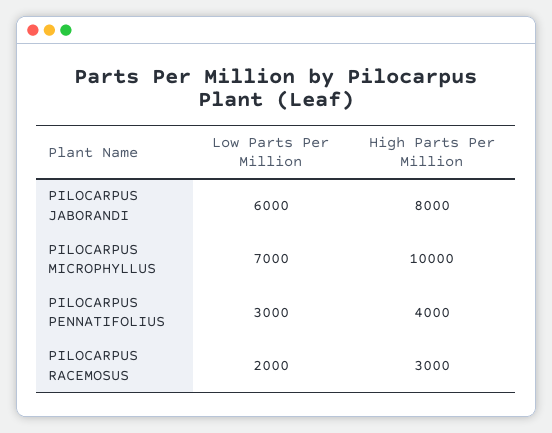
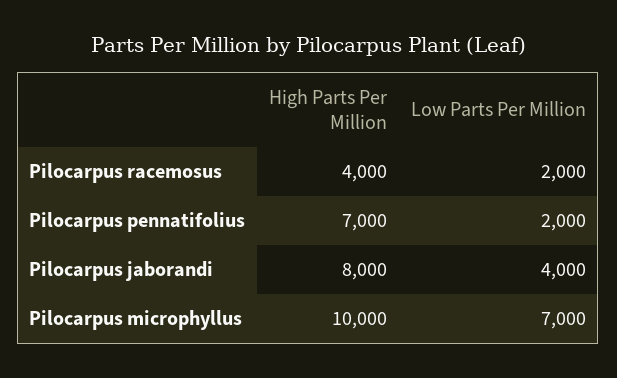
  {
    "Low Parts Per Million": {
-     "PILOCARPUS JABORANDI": 6000,
+     "PILOCARPUS JABORANDI": 4000,
      "PILOCARPUS MICROPHYLLUS": 7000,
-     "PILOCARPUS PENNATIFOLIUS": 3000,
+     "PILOCARPUS PENNATIFOLIUS": 2000,
      "PILOCARPUS RACEMOSUS": 2000
    },
    "High Parts Per Million": {
      "PILOCARPUS JABORANDI": 8000,
      "PILOCARPUS MICROPHYLLUS": 10000,
-     "PILOCARPUS PENNATIFOLIUS": 4000,
+     "PILOCARPUS PENNATIFOLIUS": 7000,
-     "PILOCARPUS RACEMOSUS": 3000
+     "PILOCARPUS RACEMOSUS": 4000
    }
  }

